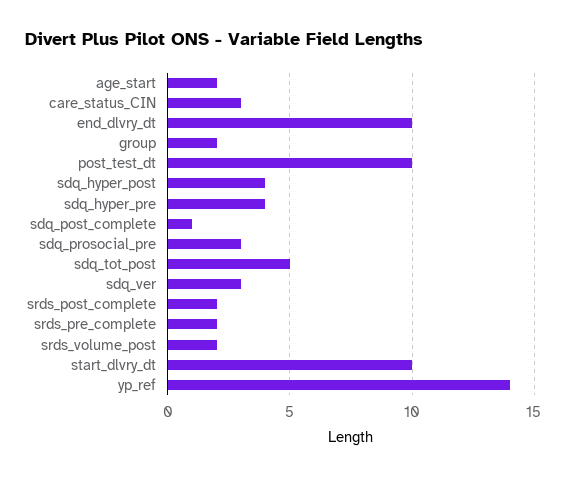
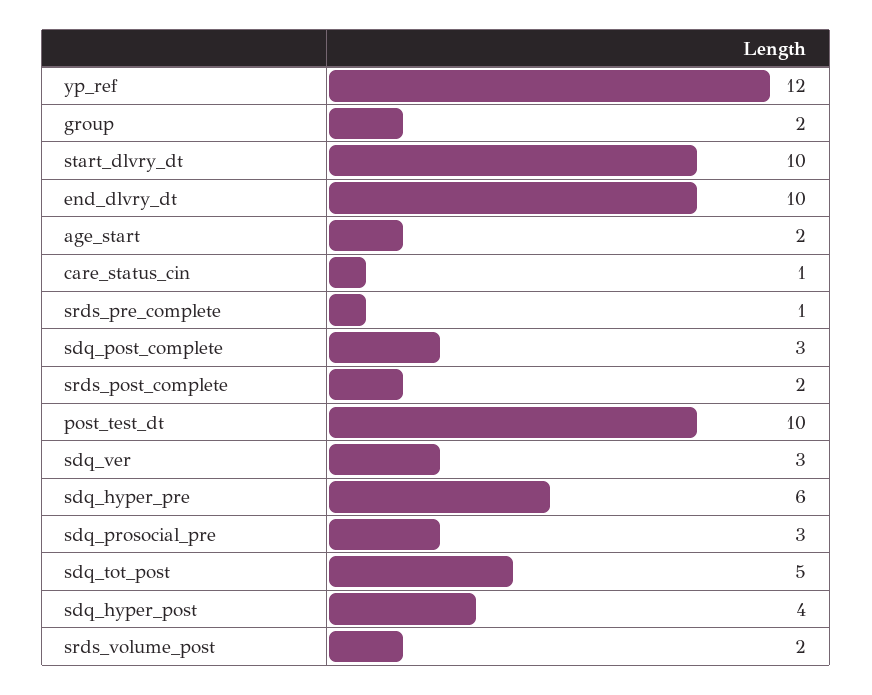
  {
    "age_start": 2,
-   "care_status_CIN": 3,
+   "care_status_CIN": 1,
    "end_dlvry_dt": 10,
    "group": 2,
    "post_test_dt": 10,
    "sdq_hyper_post": 4,
-   "sdq_hyper_pre": 4,
+   "sdq_hyper_pre": 6,
-   "sdq_post_complete": 1,
+   "sdq_post_complete": 3,
    "sdq_prosocial_pre": 3,
    "sdq_tot_post": 5,
    "sdq_ver": 3,
    "srds_post_complete": 2,
-   "srds_pre_complete": 2,
+   "srds_pre_complete": 1,
    "srds_volume_post": 2,
    "start_dlvry_dt": 10,
-   "yp_ref": 14
+   "yp_ref": 12
  }

